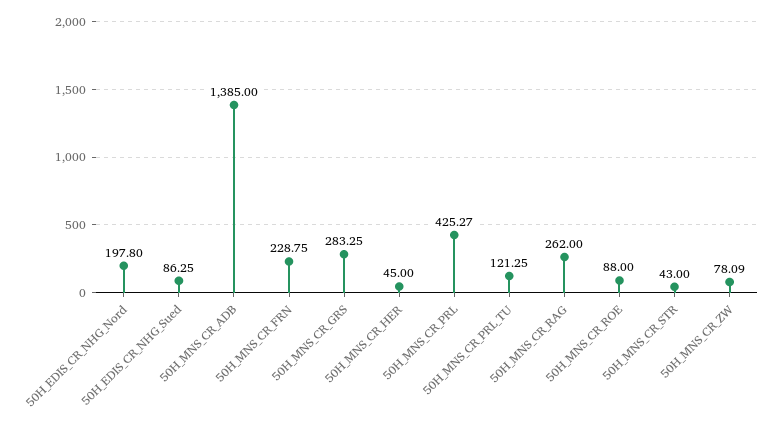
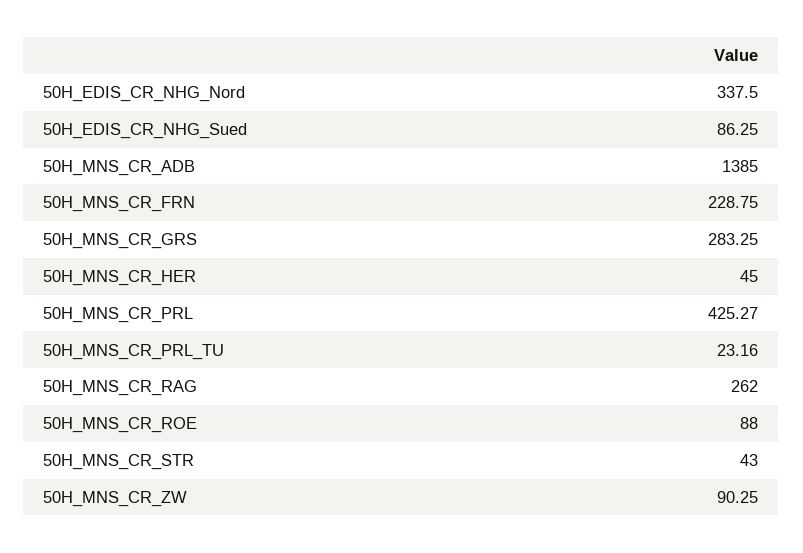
  {
-   "50H_EDIS_CR_NHG_Nord": 197.8,
+   "50H_EDIS_CR_NHG_Nord": 337.5,
    "50H_EDIS_CR_NHG_Sued": 86.25,
    "50H_MNS_CR_ADB": 1385,
    "50H_MNS_CR_FRN": 228.75,
    "50H_MNS_CR_GRS": 283.25,
    "50H_MNS_CR_HER": 45,
    "50H_MNS_CR_PRL": 425.27,
-   "50H_MNS_CR_PRL_TU": 121.25,
+   "50H_MNS_CR_PRL_TU": 23.16,
    "50H_MNS_CR_RAG": 262,
    "50H_MNS_CR_ROE": 88,
    "50H_MNS_CR_STR": 43,
-   "50H_MNS_CR_ZW": 78.09
+   "50H_MNS_CR_ZW": 90.25
  }

